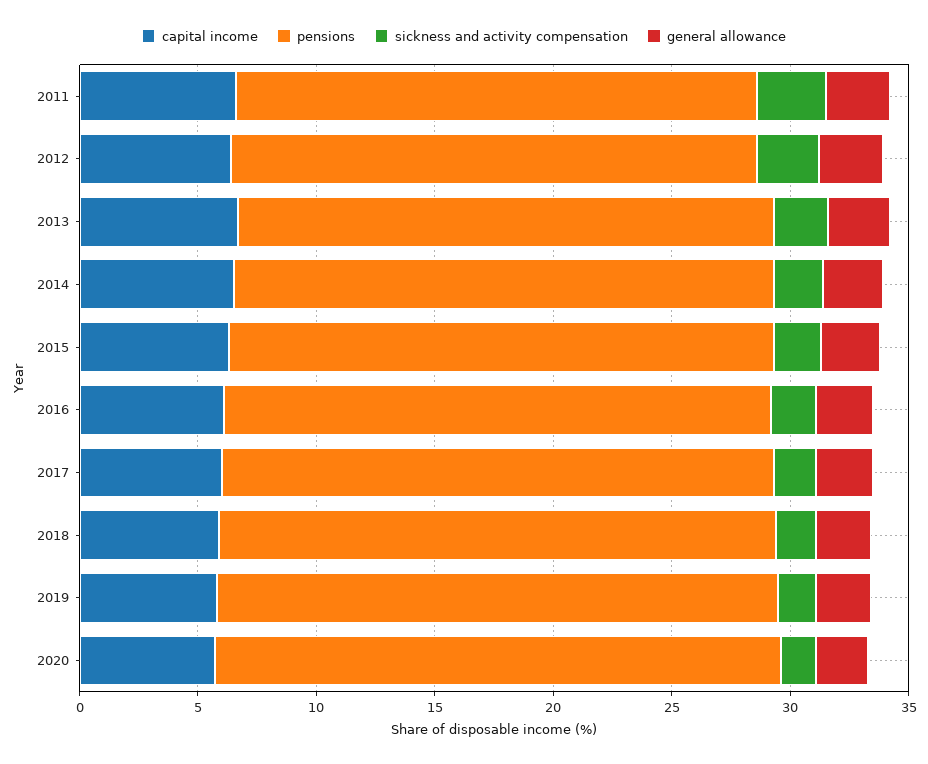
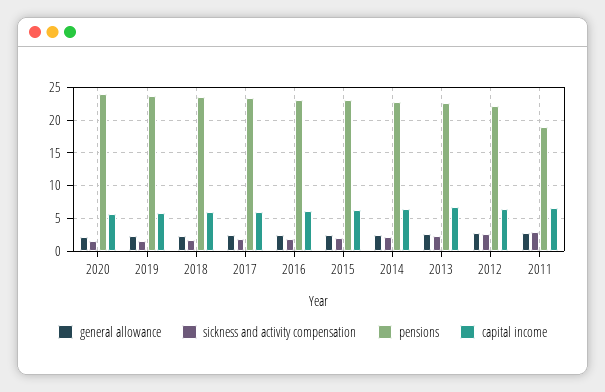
  {
    "capital income": {
      "2011": 7,
      "2012": 6,
      "2013": 7,
      "2014": 7,
      "2015": 6,
      "2016": 6,
      "2017": 6,
      "2018": 6,
      "2019": 6,
      "2020": 6
    },
    "pensions": {
-     "2011": 22,
+     "2011": 19,
      "2012": 22,
      "2013": 23,
      "2014": 23,
      "2015": 23,
      "2016": 23,
      "2017": 23,
      "2018": 24,
      "2019": 24,
      "2020": 24
    },
    "sickness and activity compensation": {
      "2011": 3,
      "2012": 3,
      "2013": 2,
      "2014": 2,
      "2015": 2,
      "2016": 2,
      "2017": 2,
      "2018": 2,
      "2019": 2,
      "2020": 2
    },
    "general allowance": {
      "2011": 3,
      "2012": 3,
      "2013": 3,
      "2014": 3,
      "2015": 3,
      "2016": 2,
      "2017": 2,
      "2018": 2,
      "2019": 2,
      "2020": 2
    }
  }

